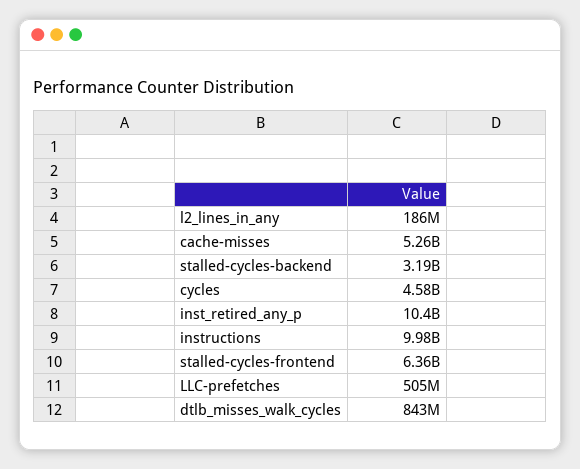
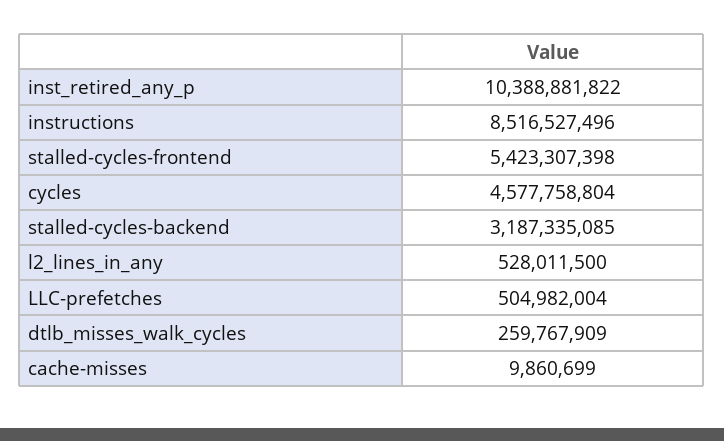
  {
-   "l2_lines_in_any": 186000000,
+   "l2_lines_in_any": 528011500,
-   "cache-misses": 5260000000,
+   "cache-misses": 9860699,
    "stalled-cycles-backend": 3187335085,
    "cycles": 4577758804,
    "inst_retired_any_p": 10388881822,
-   "instructions": 9980000000,
+   "instructions": 8516527496,
-   "stalled-cycles-frontend": 6360000000,
+   "stalled-cycles-frontend": 5423307398,
    "LLC-prefetches": 504982004,
-   "dtlb_misses_walk_cycles": 843000000
+   "dtlb_misses_walk_cycles": 259767909
  }

